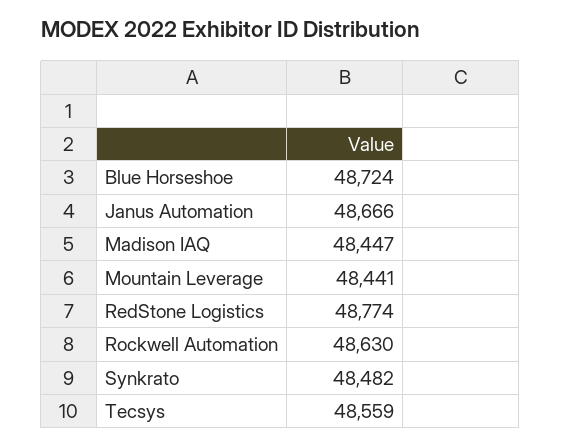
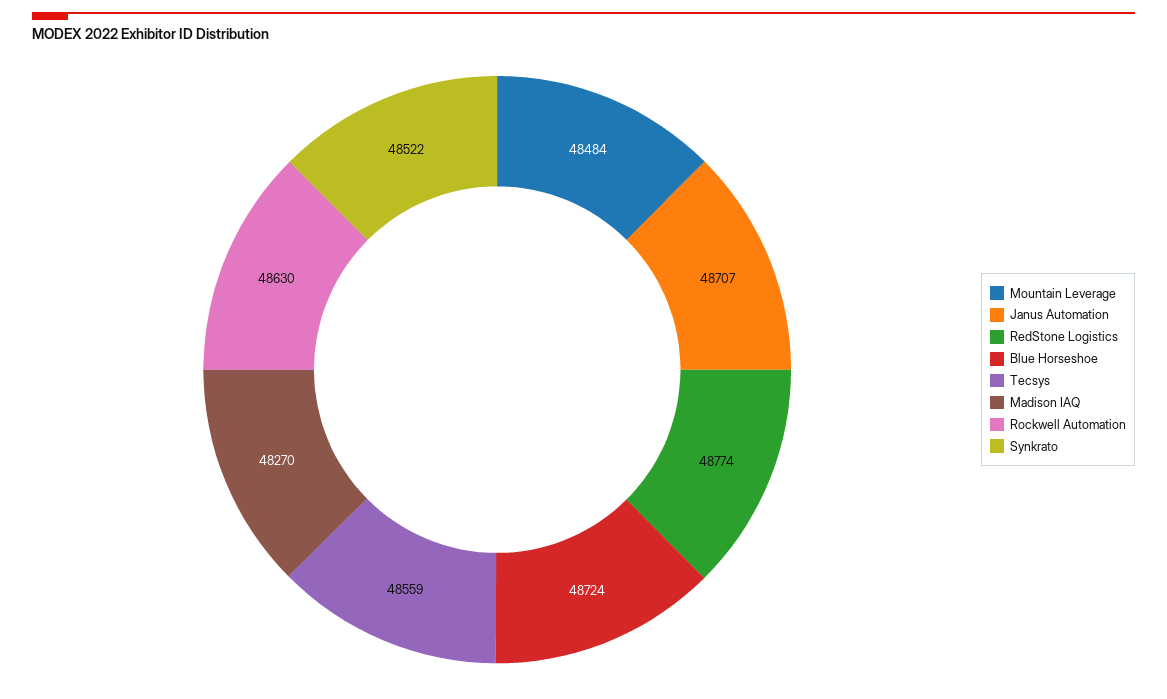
  {
    "Blue Horseshoe": 48724,
-   "Janus Automation": 48666,
+   "Janus Automation": 48707,
-   "Madison IAQ": 48447,
+   "Madison IAQ": 48270,
-   "Mountain Leverage": 48441,
+   "Mountain Leverage": 48484,
    "RedStone Logistics": 48774,
    "Rockwell Automation": 48630,
-   "Synkrato": 48482,
+   "Synkrato": 48522,
    "Tecsys": 48559
  }

